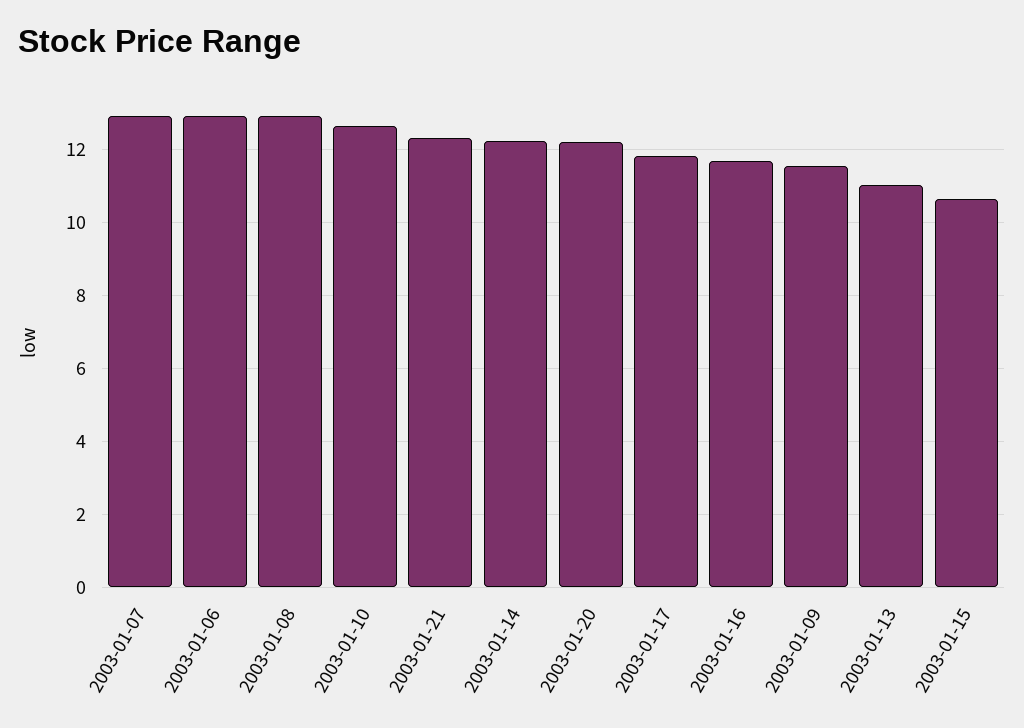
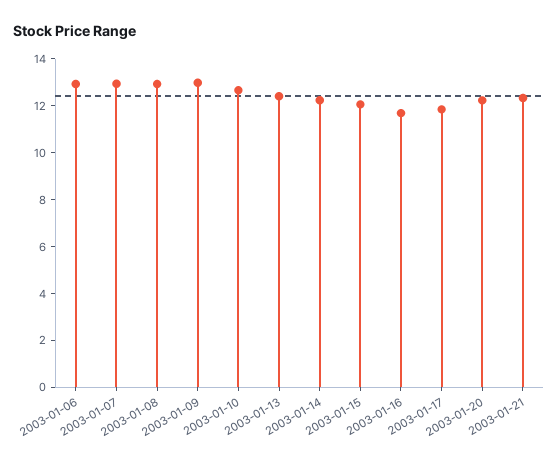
  {
    "2003-01-07": 13,
    "2003-01-06": 13,
    "2003-01-08": 13,
    "2003-01-10": 12.6,
    "2003-01-21": 12.4,
    "2003-01-14": 12.2,
    "2003-01-20": 12.2,
    "2003-01-17": 11.8,
    "2003-01-16": 11.6,
-   "2003-01-09": 11.6,
+   "2003-01-09": 13,
-   "2003-01-13": 11,
+   "2003-01-13": 12.5,
-   "2003-01-15": 10.6
+   "2003-01-15": 12
  }

